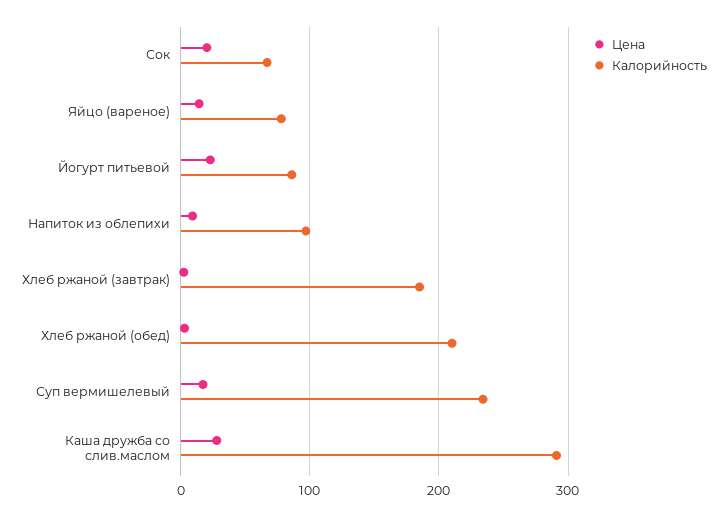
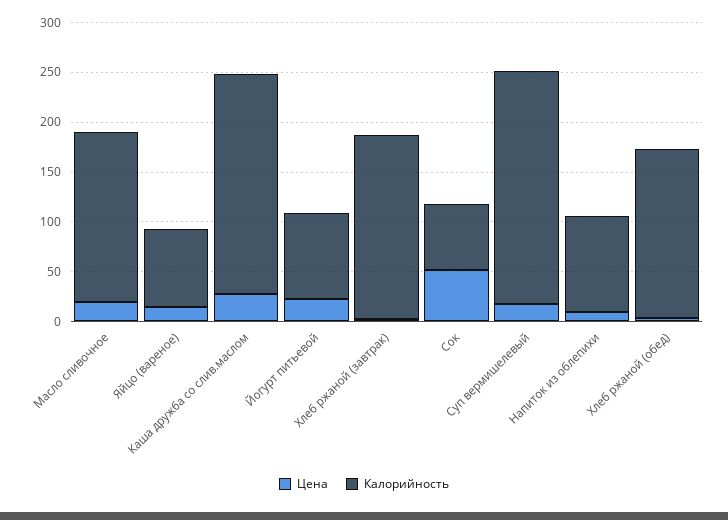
  {
    "Цена": {
-     "Сок": 20,
+     "Сок": 50,
      "Яйцо (вареное)": 10,
      "Йогурт питьевой": 20,
      "Напиток из облепихи": 10,
      "Хлеб ржаной (завтрак)": 0,
      "Хлеб ржаной (обед)": 0,
      "Суп вермишелевый": 20,
-     "Каша дружба со слив.маслом": 30
+     "Каша дружба со слив.маслом": 30,
+     "Масло сливочное": 20
    },
    "Калорийность": {
      "Сок": 70,
      "Яйцо (вареное)": 80,
      "Йогурт питьевой": 90,
      "Напиток из облепихи": 100,
      "Хлеб ржаной (завтрак)": 190,
-     "Хлеб ржаной (обед)": 210,
+     "Хлеб ржаной (обед)": 170,
      "Суп вермишелевый": 230,
-     "Каша дружба со слив.маслом": 290
+     "Каша дружба со слив.маслом": 220,
+     "Масло сливочное": 170
    }
  }

